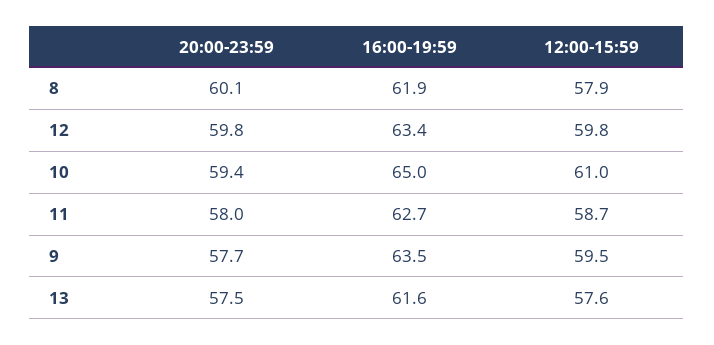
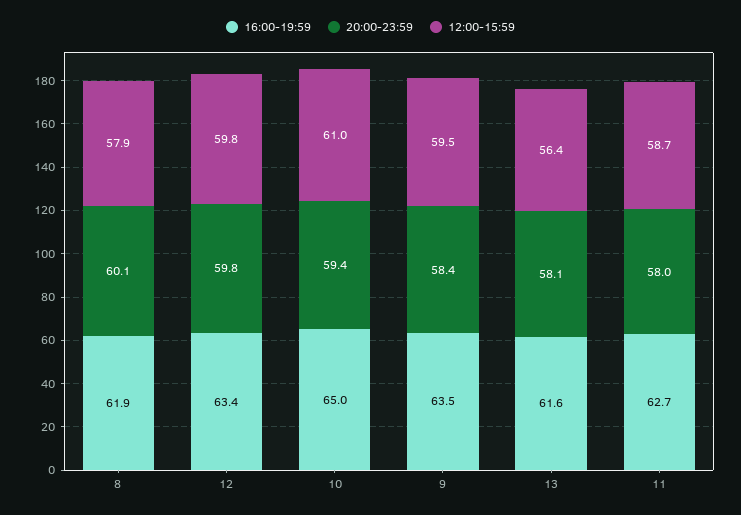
  {
    "20:00-23:59": {
      "8": 60.1,
      "12": 59.8,
      "10": 59.4,
      "11": 58,
-     "9": 57.7,
+     "9": 58.4,
-     "13": 57.5
+     "13": 58.1
    },
    "16:00-19:59": {
      "8": 61.9,
      "12": 63.4,
      "10": 65,
      "11": 62.7,
      "9": 63.5,
      "13": 61.6
    },
    "12:00-15:59": {
      "8": 57.9,
      "12": 59.8,
      "10": 61,
      "11": 58.7,
      "9": 59.5,
-     "13": 57.6
+     "13": 56.4
    }
  }

